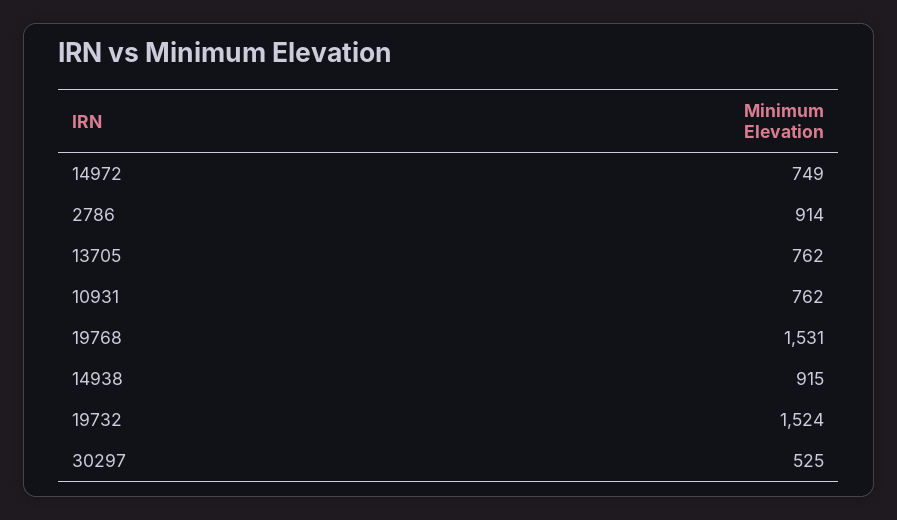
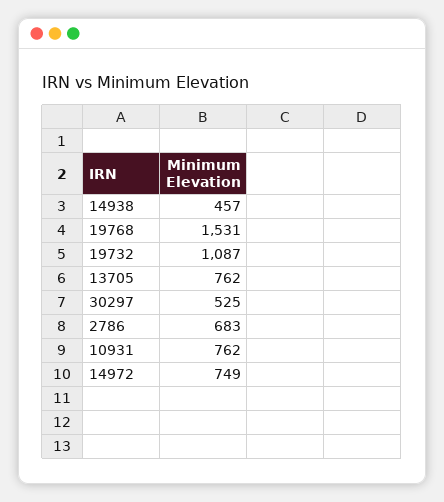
  {
    "14972": 749,
-   "2786": 914,
+   "2786": 683,
    "13705": 762,
    "10931": 762,
    "19768": 1531,
-   "14938": 915,
+   "14938": 457,
-   "19732": 1524,
+   "19732": 1087,
    "30297": 525
  }

